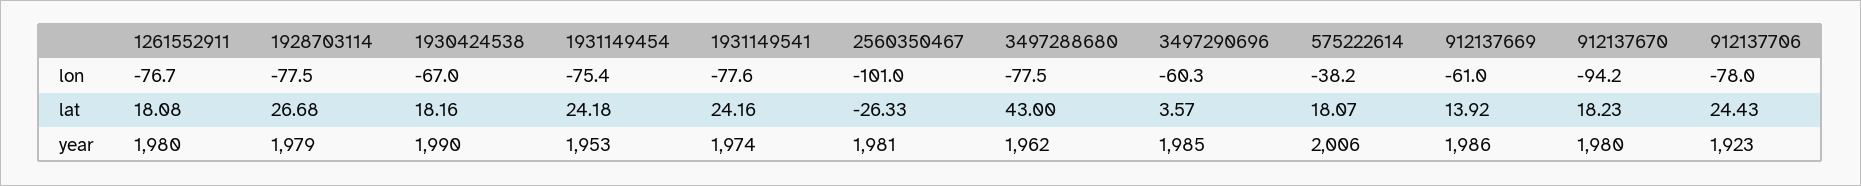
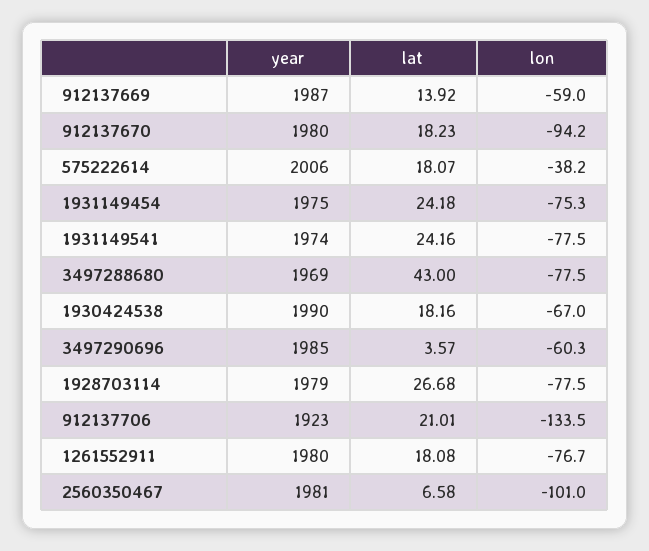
  {
    "1261552911": {
      "lon": -76.7,
      "lat": 18.08,
      "year": 1980
    },
    "1928703114": {
      "lon": -77.5,
      "lat": 26.68,
      "year": 1979
    },
    "1930424538": {
      "lon": -67,
      "lat": 18.16,
      "year": 1990
    },
    "1931149454": {
-     "lon": -75.4,
+     "lon": -75.3,
      "lat": 24.18,
-     "year": 1953
+     "year": 1975
    },
    "1931149541": {
-     "lon": -77.6,
+     "lon": -77.5,
      "lat": 24.16,
      "year": 1974
    },
    "2560350467": {
      "lon": -101,
-     "lat": -26.33,
+     "lat": 6.58,
      "year": 1981
    },
    "3497288680": {
      "lon": -77.5,
      "lat": 43,
-     "year": 1962
+     "year": 1969
    },
    "3497290696": {
      "lon": -60.3,
      "lat": 3.57,
      "year": 1985
    },
    "575222614": {
      "lon": -38.2,
      "lat": 18.07,
      "year": 2006
    },
    "912137669": {
-     "lon": -61,
+     "lon": -59,
      "lat": 13.92,
-     "year": 1986
+     "year": 1987
    },
    "912137670": {
      "lon": -94.2,
      "lat": 18.23,
      "year": 1980
    },
    "912137706": {
-     "lon": -78,
+     "lon": -133.5,
-     "lat": 24.43,
+     "lat": 21.01,
      "year": 1923
    }
  }

